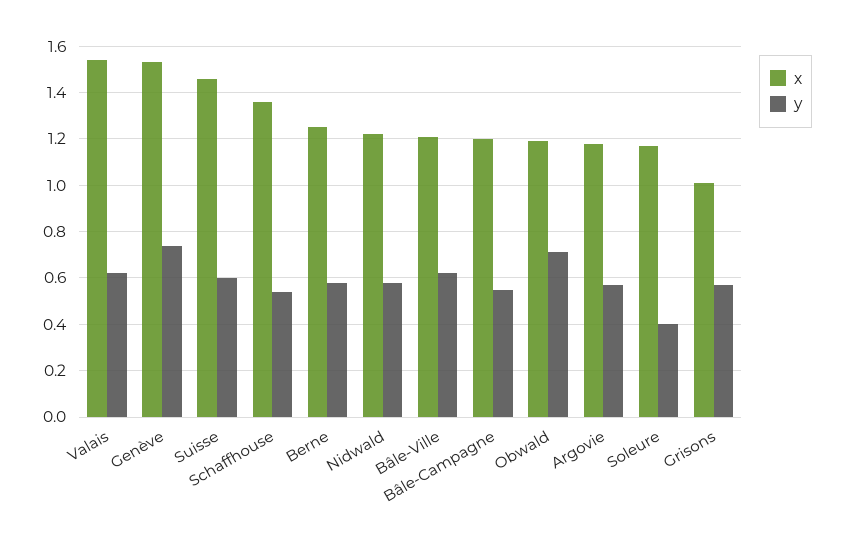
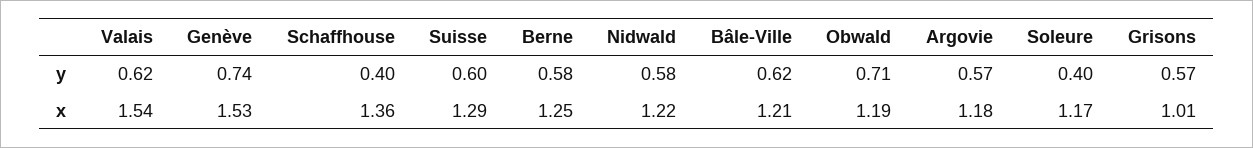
  {
    "x": {
      "Valais": 1.54,
      "Genève": 1.53,
-     "Suisse": 1.45,
+     "Suisse": 1.29,
      "Schaffhouse": 1.36,
      "Berne": 1.25,
      "Nidwald": 1.22,
      "Bâle-Ville": 1.21,
-     "Bâle-Campagne": 1.2,
      "Obwald": 1.19,
      "Argovie": 1.18,
      "Soleure": 1.17,
      "Grisons": 1.01
    },
    "y": {
      "Valais": 0.62,
      "Genève": 0.74,
      "Suisse": 0.6,
-     "Schaffhouse": 0.55,
+     "Schaffhouse": 0.4,
      "Berne": 0.58,
      "Nidwald": 0.58,
      "Bâle-Ville": 0.62,
-     "Bâle-Campagne": 0.55,
      "Obwald": 0.71,
      "Argovie": 0.57,
      "Soleure": 0.4,
      "Grisons": 0.57
    }
  }

